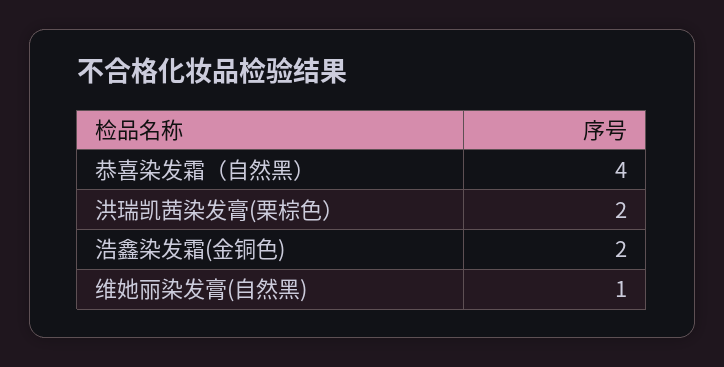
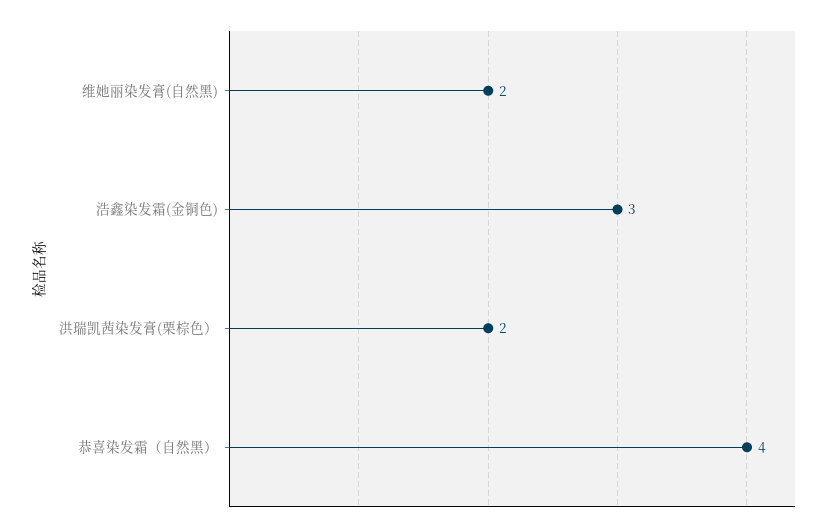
  {
    "恭喜染发霜（自然黑）": 4,
    "洪瑞凯茜染发膏(栗棕色）": 2,
-   "浩鑫染发霜(金铜色)": 2,
+   "浩鑫染发霜(金铜色)": 3,
-   "维她丽染发膏(自然黑)": 1
+   "维她丽染发膏(自然黑)": 2
  }

